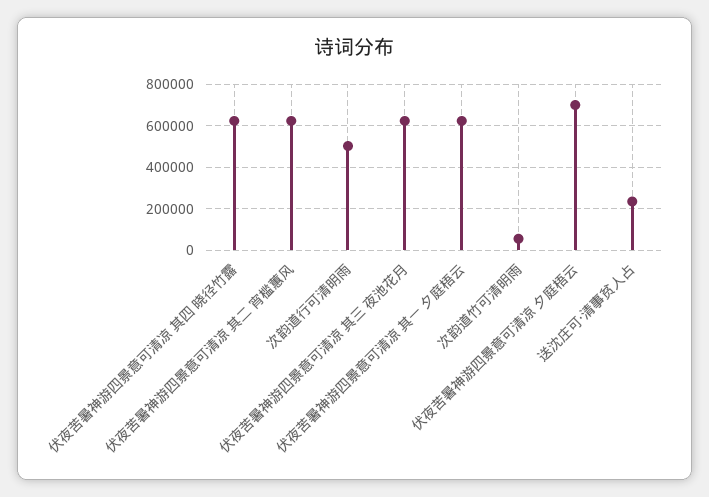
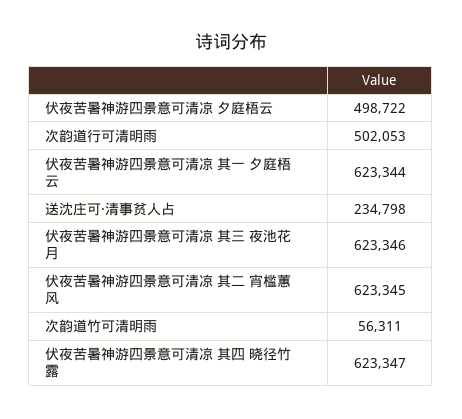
  {
    "伏夜苦暑神游四景意可清凉 其四 晓径竹露": 623347,
    "伏夜苦暑神游四景意可清凉 其二 宵槛蕙风": 623345,
    "次韵道行可清明雨": 502053,
    "伏夜苦暑神游四景意可清凉 其三 夜池花月": 623346,
    "伏夜苦暑神游四景意可清凉 其一 夕庭梧云": 623344,
    "次韵道竹可清明雨": 56311,
-   "伏夜苦暑神游四景意可清凉 夕庭梧云": 700000,
+   "伏夜苦暑神游四景意可清凉 夕庭梧云": 498722,
    "送沈庄可·清事贫人占": 234798
  }

